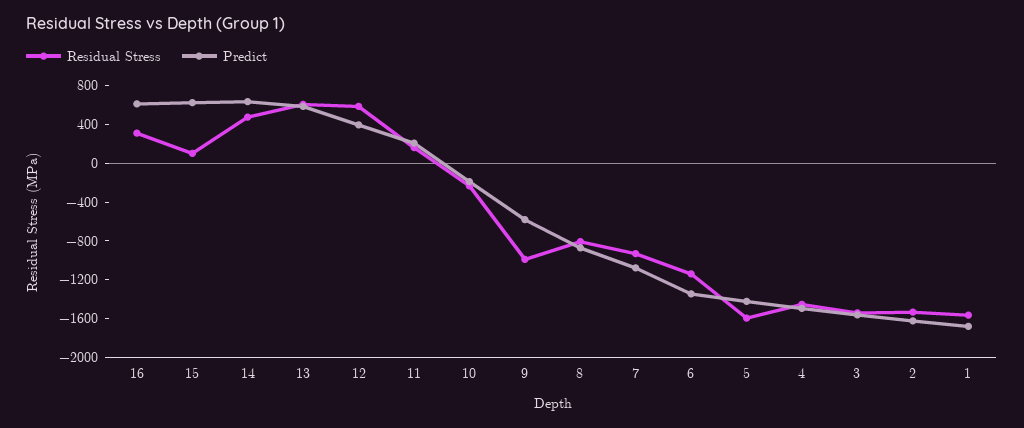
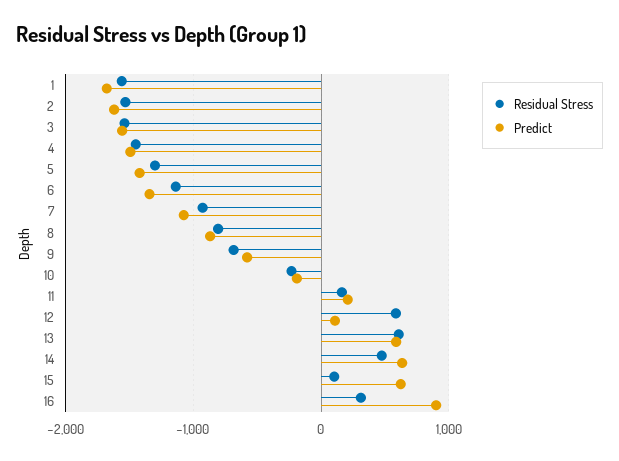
  {
    "Residual Stress": {
      "16": 300,
      "15": 100,
      "14": 500,
      "13": 600,
      "12": 600,
      "11": 200,
      "10": -200,
-     "9": -1000,
+     "9": -700,
      "8": -800,
      "7": -900,
      "6": -1100,
-     "5": -1600,
+     "5": -1300,
      "4": -1500,
      "3": -1500,
      "2": -1500,
      "1": -1600
    },
    "Predict": {
-     "16": 600,
+     "16": 900,
      "15": 600,
      "14": 600,
      "13": 600,
-     "12": 400,
+     "12": 100,
      "11": 200,
      "10": -200,
      "9": -600,
      "8": -900,
      "7": -1100,
      "6": -1300,
      "5": -1400,
      "4": -1500,
      "3": -1600,
      "2": -1600,
      "1": -1700
    }
  }

